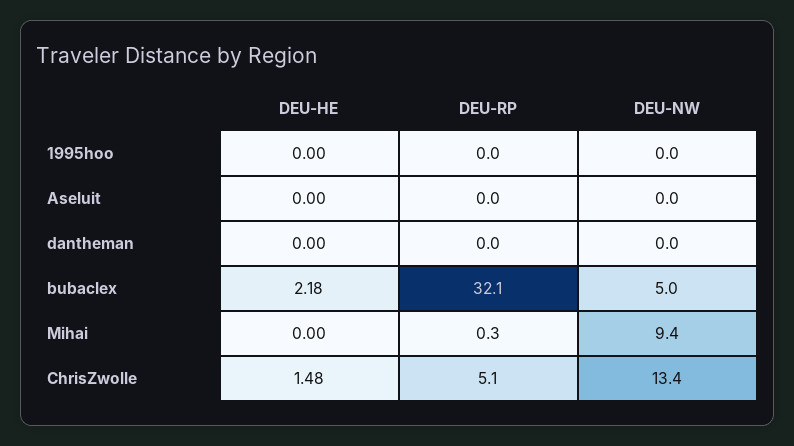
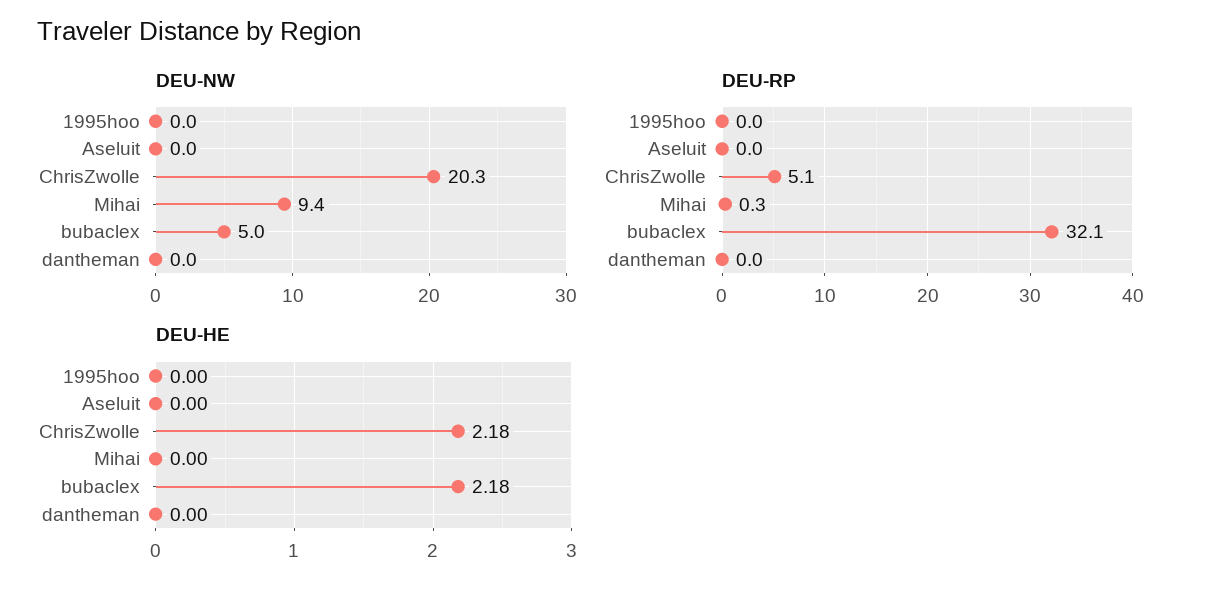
  {
    "DEU-HE": {
      "1995hoo": 0,
      "Aseluit": 0,
      "dantheman": 0,
      "bubaclex": 2.18,
      "Mihai": 0,
-     "ChrisZwolle": 1.48
+     "ChrisZwolle": 2.18
    },
    "DEU-RP": {
      "1995hoo": 0,
      "Aseluit": 0,
      "dantheman": 0,
      "bubaclex": 32.1,
      "Mihai": 0.3,
      "ChrisZwolle": 5.1
    },
    "DEU-NW": {
      "1995hoo": 0,
      "Aseluit": 0,
      "dantheman": 0,
      "bubaclex": 5,
      "Mihai": 9.4,
-     "ChrisZwolle": 13.4
+     "ChrisZwolle": 20.3
    }
  }

